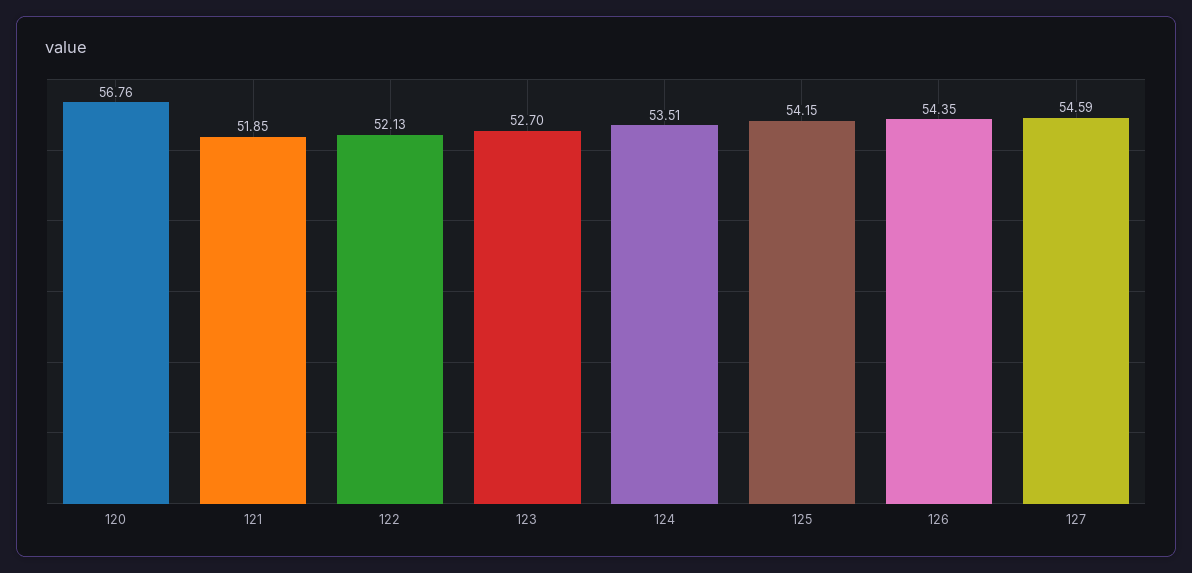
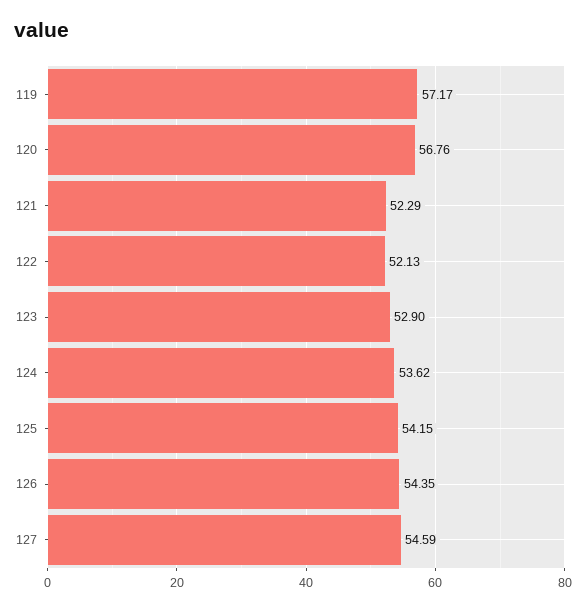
  {
    "120": 56.76,
-   "121": 51.85,
+   "121": 52.29,
    "122": 52.13,
-   "123": 52.7,
+   "123": 52.9,
-   "124": 53.51,
+   "124": 53.62,
    "125": 54.15,
    "126": 54.35,
-   "127": 54.59
+   "127": 54.59,
+   "119": 57.17
  }

